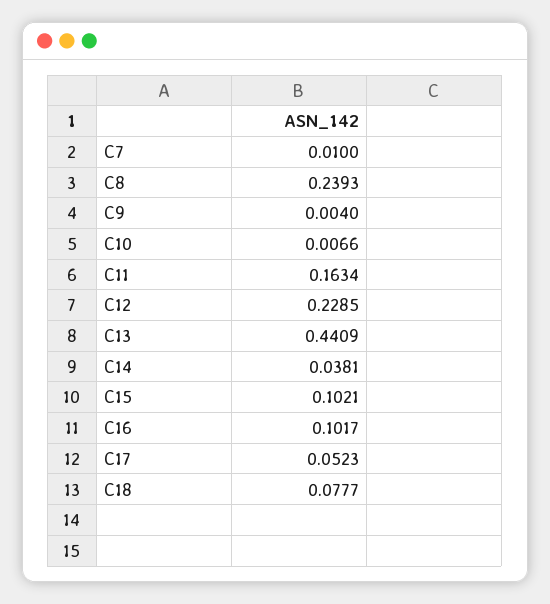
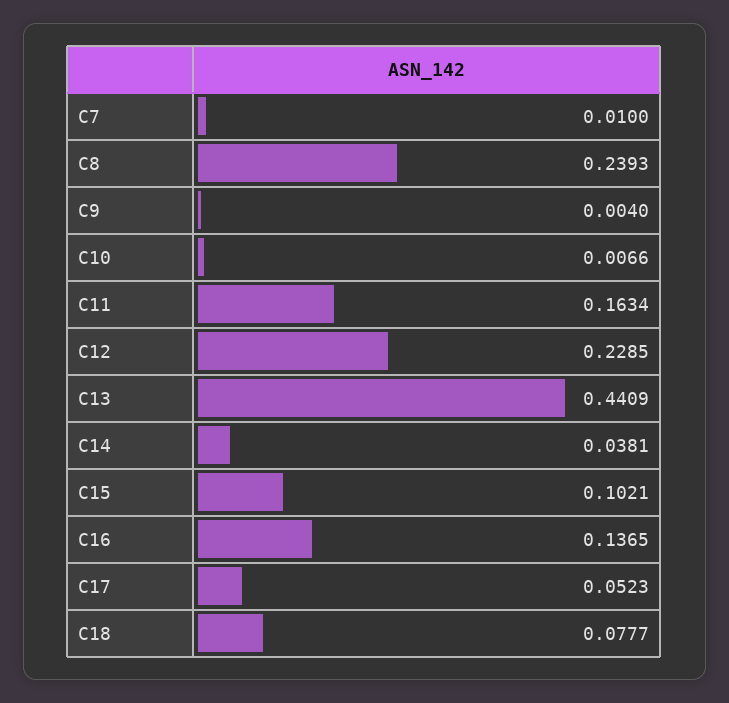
  {
    "C7": 0.01,
    "C8": 0.2393,
    "C9": 0.004,
    "C10": 0.0066,
    "C11": 0.1634,
    "C12": 0.2285,
    "C13": 0.4409,
    "C14": 0.0381,
    "C15": 0.1021,
-   "C16": 0.1017,
+   "C16": 0.1365,
    "C17": 0.0523,
    "C18": 0.0777
  }

